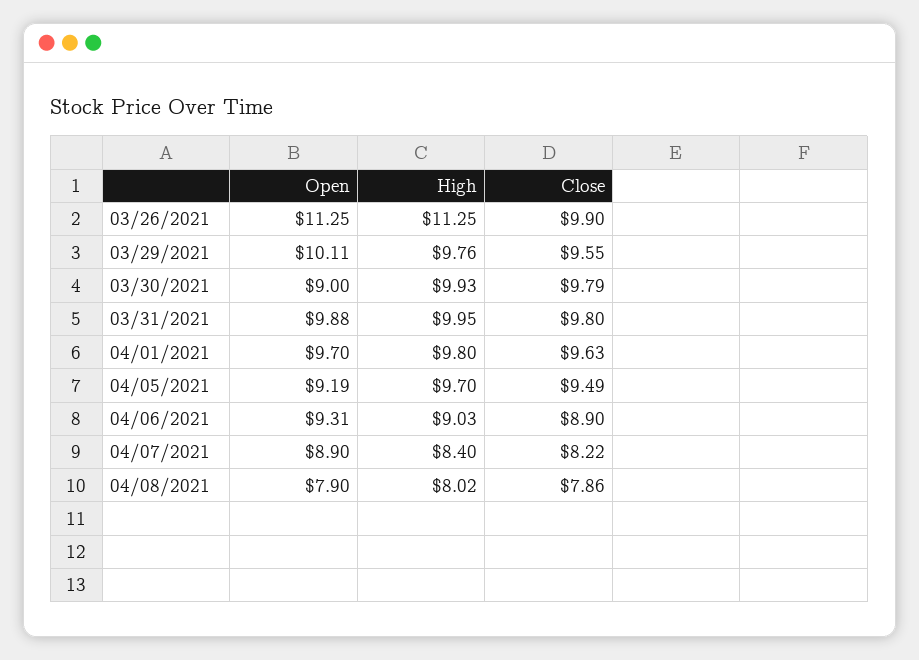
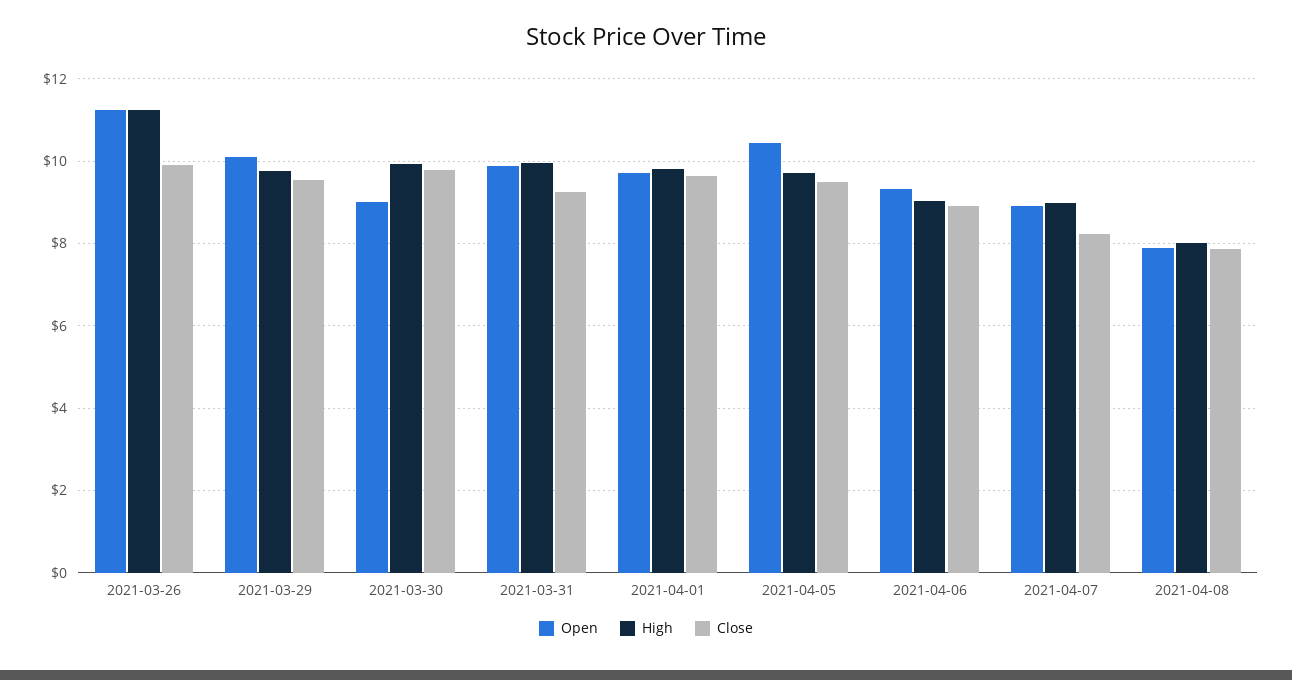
  {
    "Open": {
      "03/26/2021": 11.25,
      "03/29/2021": 10.11,
      "03/30/2021": 9,
      "03/31/2021": 9.88,
      "04/01/2021": 9.7,
-     "04/05/2021": 9.19,
+     "04/05/2021": 10.4,
      "04/06/2021": 9.31,
      "04/07/2021": 8.9,
      "04/08/2021": 7.9
    },
    "High": {
      "03/26/2021": 11.25,
      "03/29/2021": 9.76,
      "03/30/2021": 9.93,
      "03/31/2021": 9.95,
      "04/01/2021": 9.8,
      "04/05/2021": 9.7,
      "04/06/2021": 9.03,
-     "04/07/2021": 8.4,
+     "04/07/2021": 9,
      "04/08/2021": 8.02
    },
    "Close": {
      "03/26/2021": 9.9,
      "03/29/2021": 9.55,
      "03/30/2021": 9.79,
-     "03/31/2021": 9.8,
+     "03/31/2021": 9.2,
      "04/01/2021": 9.63,
      "04/05/2021": 9.49,
      "04/06/2021": 8.9,
      "04/07/2021": 8.22,
      "04/08/2021": 7.86
    }
  }

